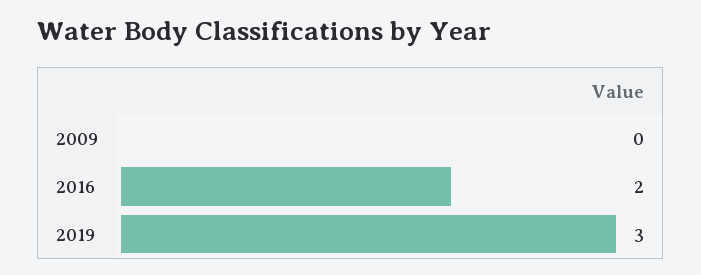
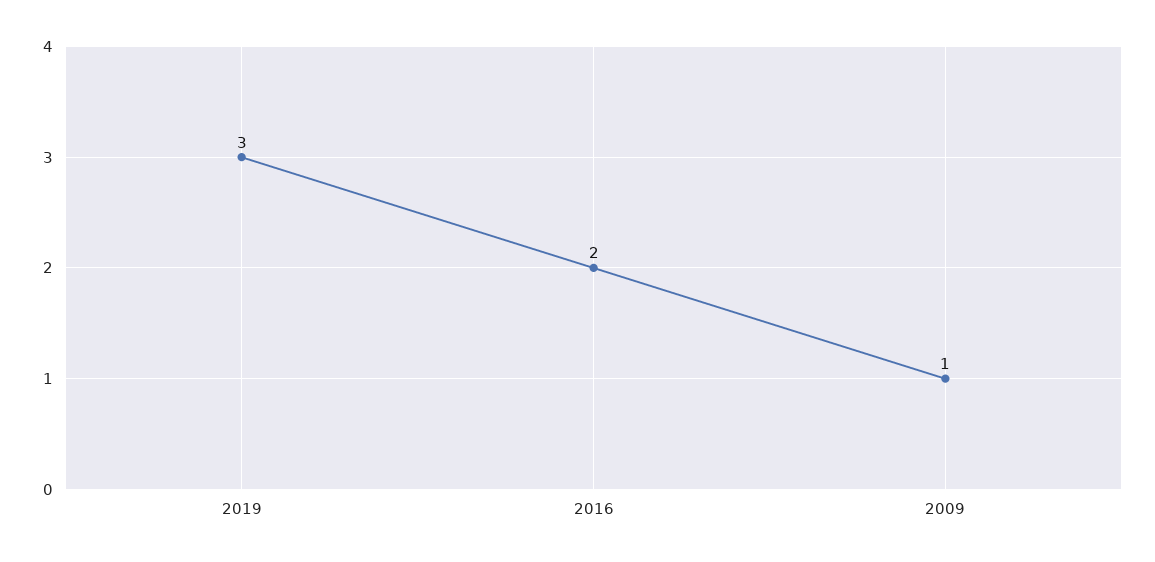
  {
-   "2009": 0,
+   "2009": 1,
    "2016": 2,
    "2019": 3
  }

